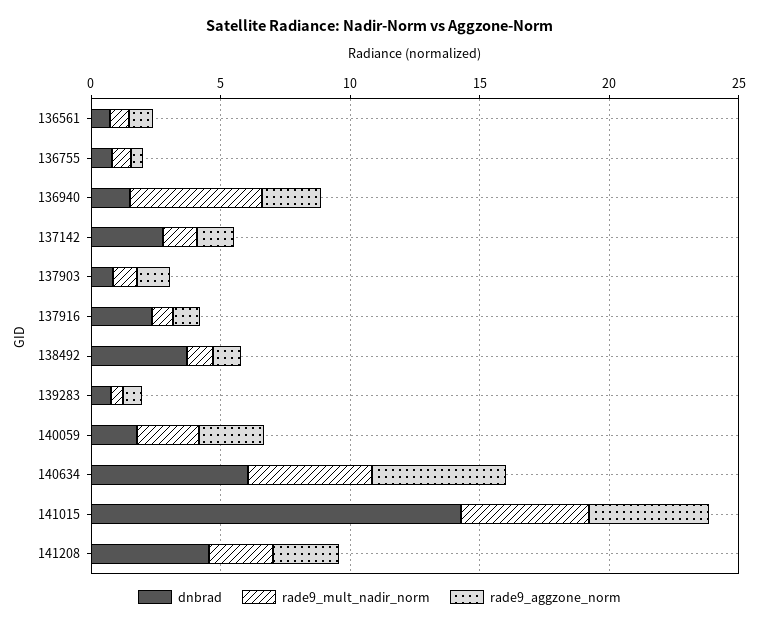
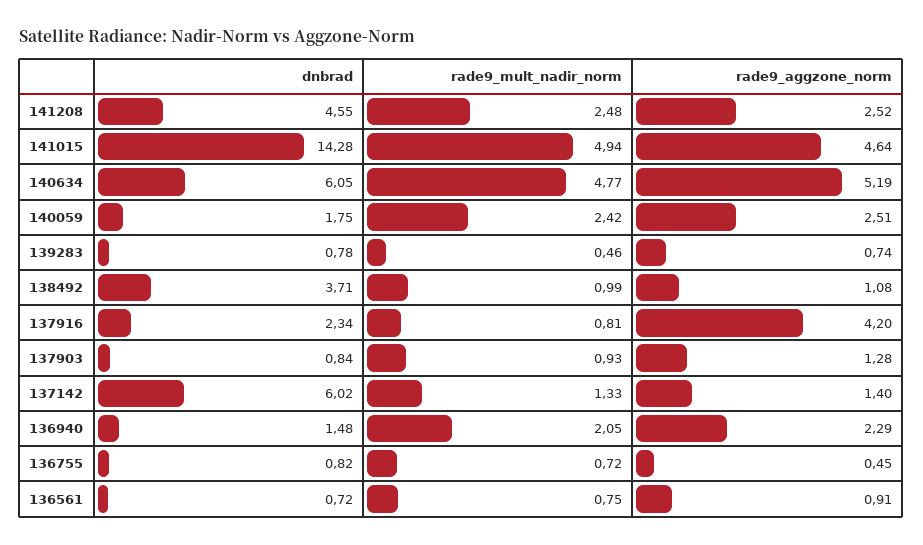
  {
    "dnbrad": {
      "136561": 0.72,
      "136755": 0.82,
      "136940": 1.48,
-     "137142": 3,
+     "137142": 6.02,
      "137903": 0.84,
      "137916": 2.34,
      "138492": 3.71,
      "139283": 0.78,
      "140059": 1.75,
      "140634": 6.05,
      "141015": 14.28,
      "141208": 4.55
    },
    "rade9_mult_nadir_norm": {
      "136561": 0.75,
      "136755": 0.72,
-     "136940": 5,
+     "136940": 2.05,
      "137142": 1.33,
      "137903": 0.93,
      "137916": 0.81,
      "138492": 0.99,
      "139283": 0.46,
      "140059": 2.42,
      "140634": 4.77,
      "141015": 4.94,
      "141208": 2.48
    },
    "rade9_aggzone_norm": {
      "136561": 0.91,
      "136755": 0.45,
      "136940": 2.29,
      "137142": 1.4,
      "137903": 1.28,
-     "137916": 1,
+     "137916": 4.2,
      "138492": 1.08,
      "139283": 0.74,
      "140059": 2.51,
      "140634": 5.19,
      "141015": 4.64,
      "141208": 2.52
    }
  }

